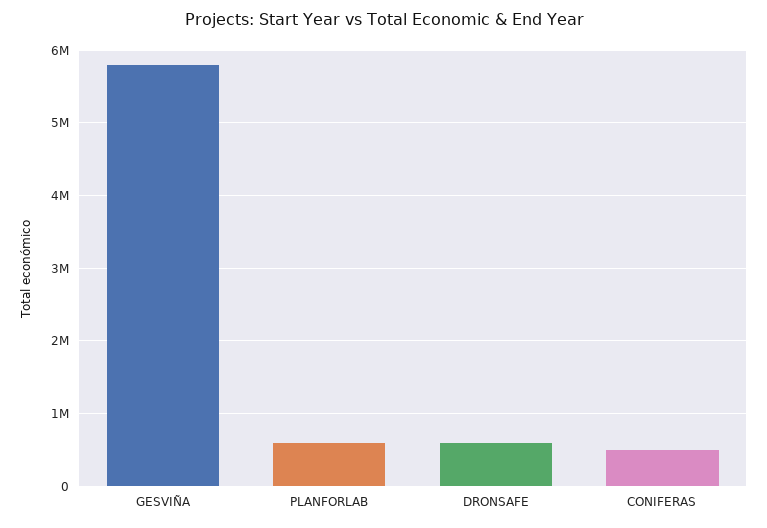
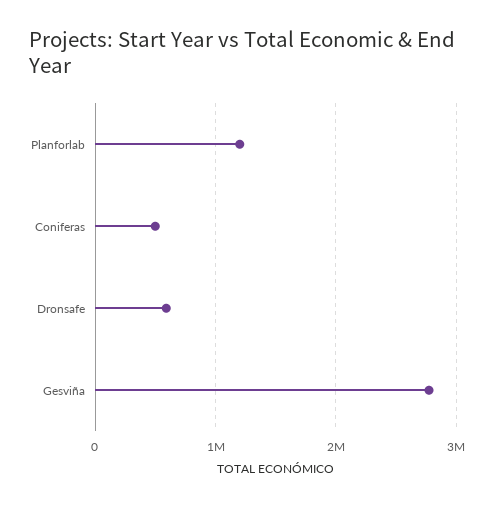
  {
-   "GESVIÑA": 5800000,
+   "GESVIÑA": 2800000,
-   "PLANFORLAB": 600000,
+   "PLANFORLAB": 1200000,
    "DRONSAFE": 600000,
    "CONIFERAS": 500000
  }

